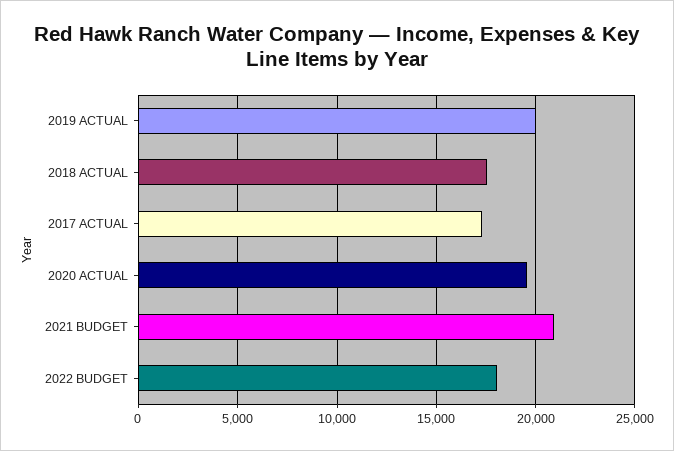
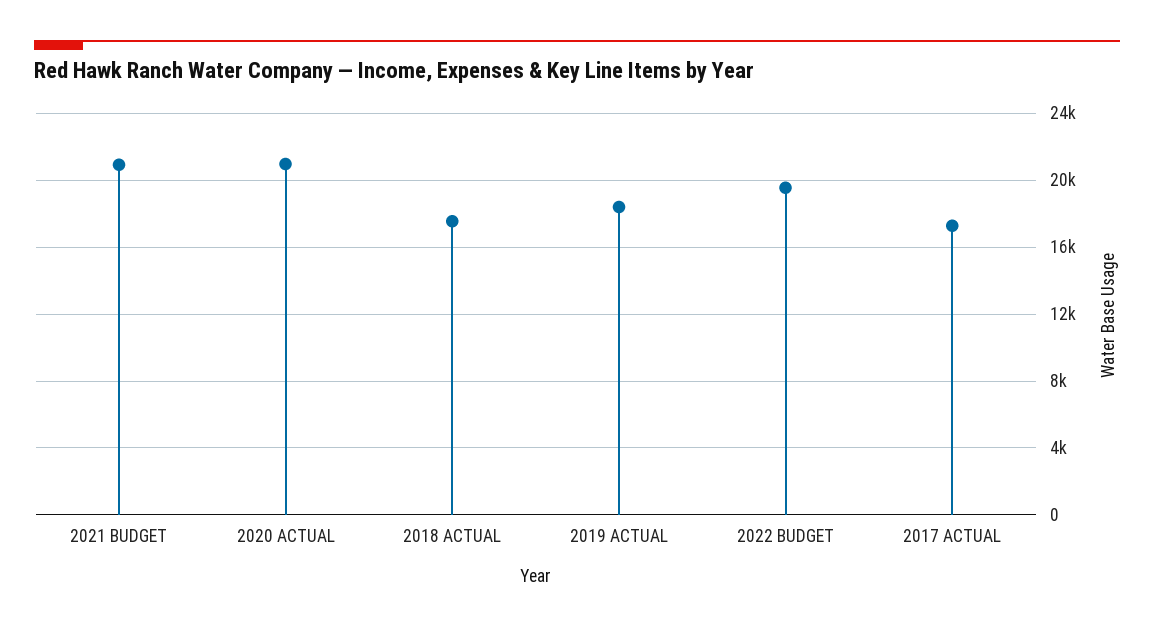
  {
-   "2019 ACTUAL": 20000,
+   "2019 ACTUAL": 18500,
    "2018 ACTUAL": 17500,
    "2017 ACTUAL": 17500,
-   "2020 ACTUAL": 19500,
+   "2020 ACTUAL": 21000,
    "2021 BUDGET": 21000,
-   "2022 BUDGET": 18000
+   "2022 BUDGET": 19500
  }

